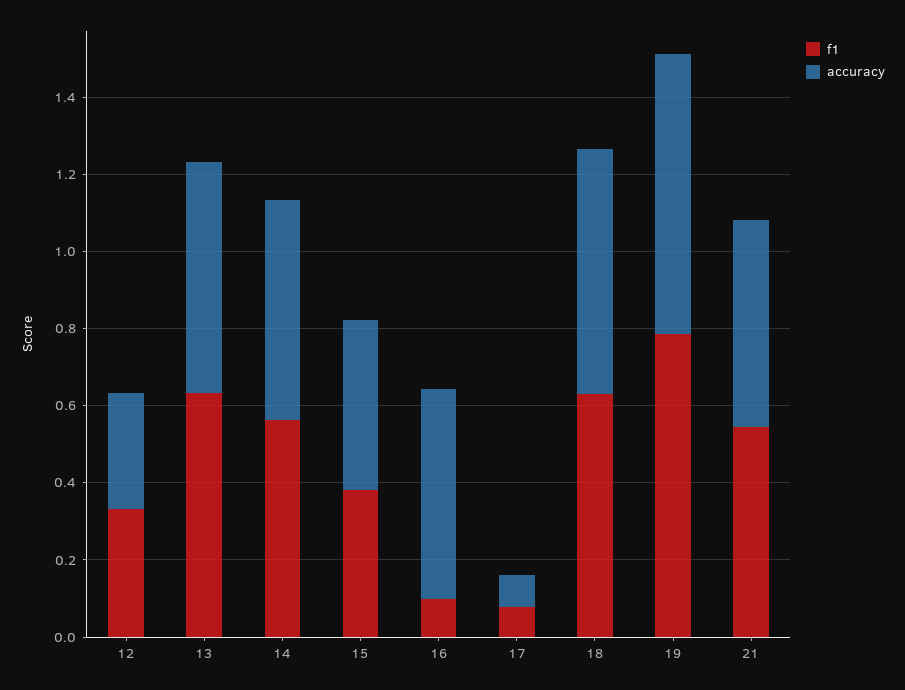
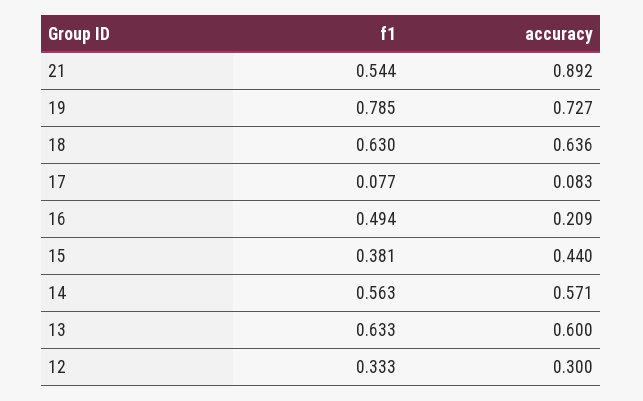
  {
    "f1": {
      "12": 0.333,
      "13": 0.633,
      "14": 0.563,
      "15": 0.381,
-     "16": 0.1,
+     "16": 0.494,
      "17": 0.077,
      "18": 0.63,
      "19": 0.785,
      "21": 0.544
    },
    "accuracy": {
      "12": 0.3,
      "13": 0.6,
      "14": 0.571,
      "15": 0.44,
-     "16": 0.55,
+     "16": 0.209,
      "17": 0.083,
      "18": 0.636,
      "19": 0.727,
-     "21": 0.55
+     "21": 0.892
    }
  }

